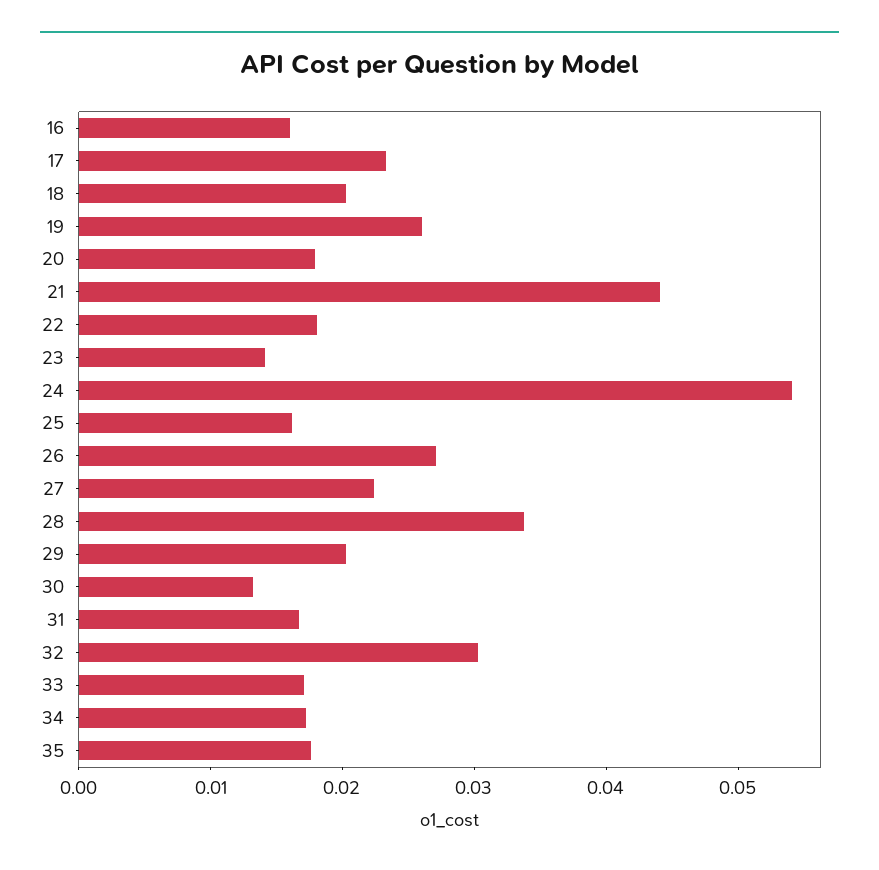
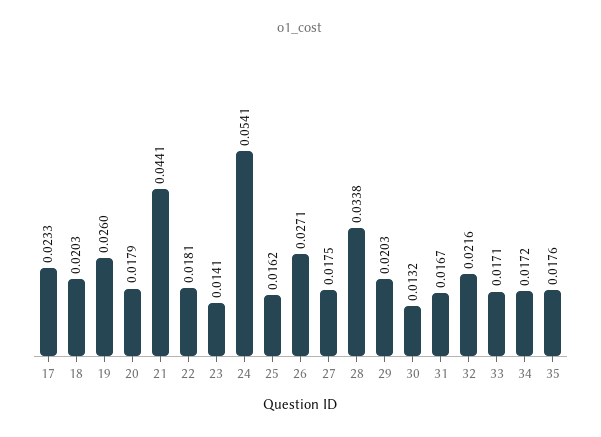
  {
-   "16": 0.016,
    "17": 0.0233,
    "18": 0.0203,
    "19": 0.026,
    "20": 0.0179,
    "21": 0.0441,
    "22": 0.0181,
    "23": 0.0141,
    "24": 0.0541,
    "25": 0.0162,
    "26": 0.0271,
-   "27": 0.022,
+   "27": 0.0175,
    "28": 0.0338,
    "29": 0.0203,
    "30": 0.0132,
    "31": 0.0167,
-   "32": 0.03,
+   "32": 0.0216,
    "33": 0.0171,
    "34": 0.0172,
    "35": 0.0176
  }

